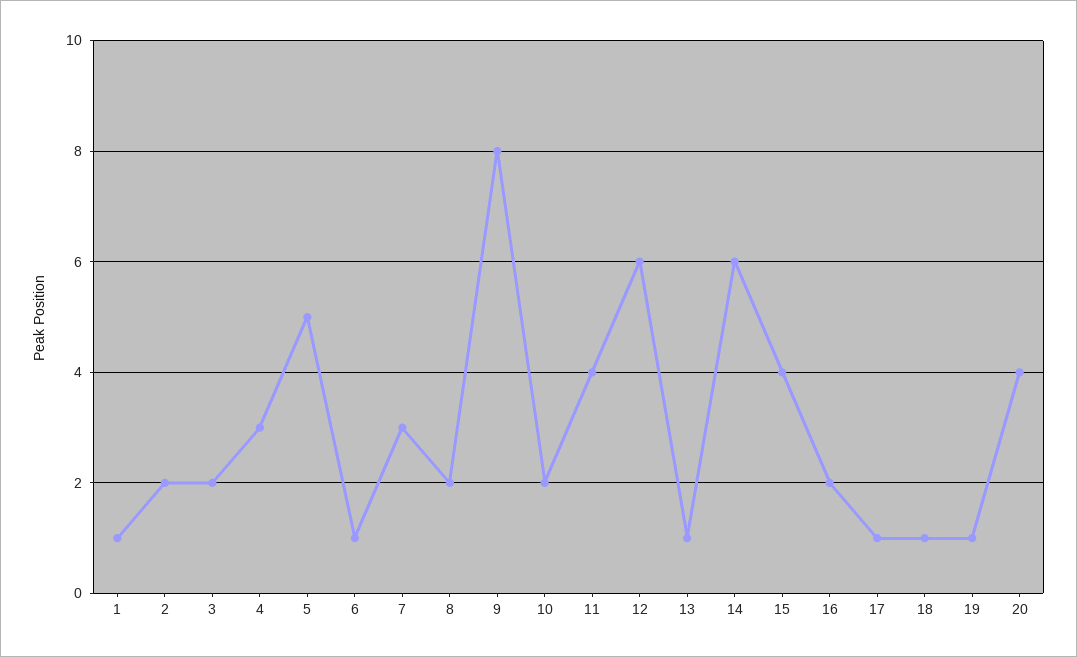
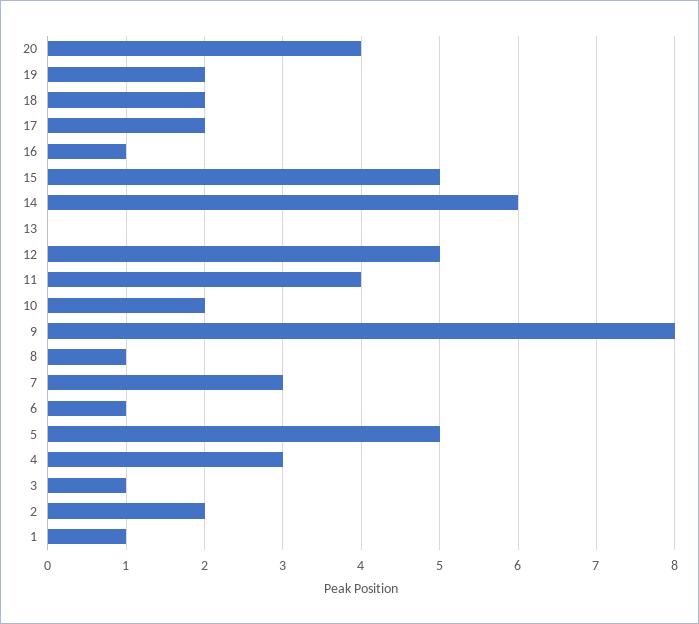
  {
    "1": 1,
    "2": 2,
-   "3": 2,
+   "3": 1,
    "4": 3,
    "5": 5,
    "6": 1,
    "7": 3,
-   "8": 2,
+   "8": 1,
    "9": 8,
    "10": 2,
    "11": 4,
-   "12": 6,
+   "12": 5,
-   "13": 1,
+   "13": 0,
    "14": 6,
-   "15": 4,
+   "15": 5,
-   "16": 2,
+   "16": 1,
-   "17": 1,
+   "17": 2,
-   "18": 1,
+   "18": 2,
-   "19": 1,
+   "19": 2,
    "20": 4
  }

